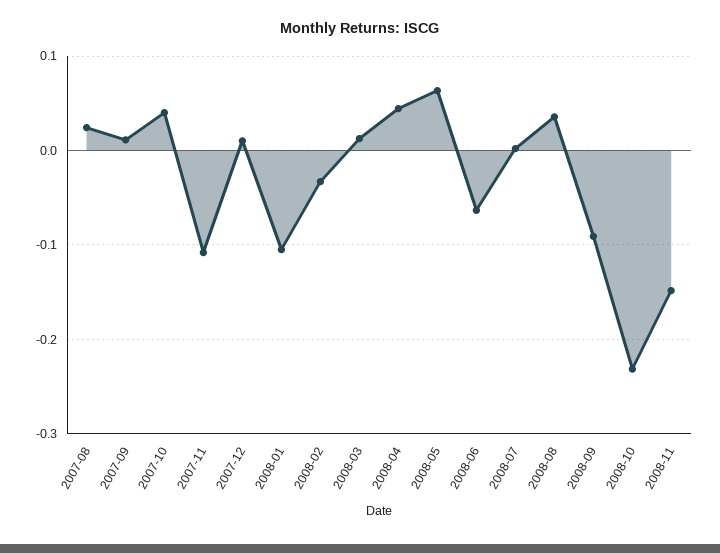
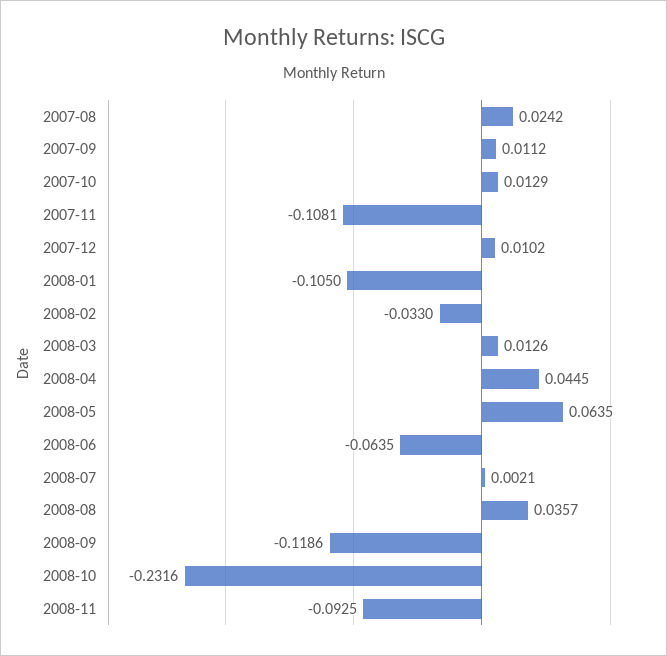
  {
    "2007-08": 0.0242,
    "2007-09": 0.0112,
-   "2007-10": 0.04,
+   "2007-10": 0.0129,
    "2007-11": -0.1081,
    "2007-12": 0.0102,
    "2008-01": -0.105,
    "2008-02": -0.033,
    "2008-03": 0.0126,
    "2008-04": 0.0445,
    "2008-05": 0.0635,
    "2008-06": -0.0635,
    "2008-07": 0.0021,
    "2008-08": 0.0357,
-   "2008-09": -0.09,
+   "2008-09": -0.1186,
    "2008-10": -0.2316,
-   "2008-11": -0.15
+   "2008-11": -0.0925
  }

